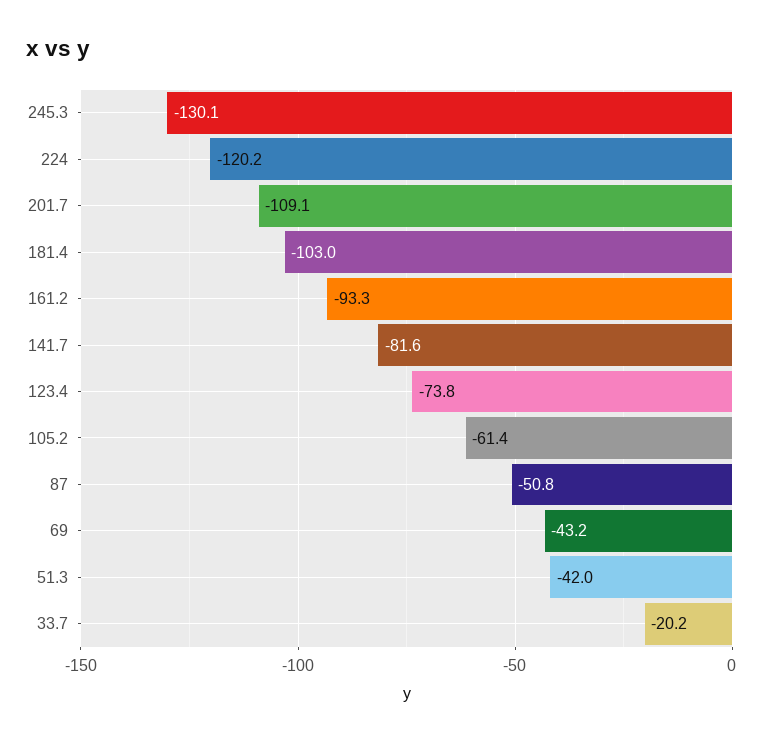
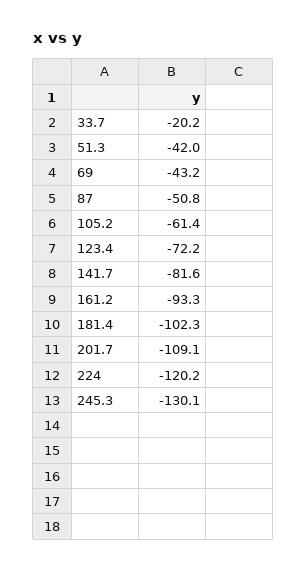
  {
    "245.3": -130.1,
    "224": -120.2,
    "201.7": -109.1,
-   "181.4": -103,
+   "181.4": -102.3,
    "161.2": -93.3,
    "141.7": -81.6,
-   "123.4": -73.8,
+   "123.4": -72.2,
    "105.2": -61.4,
    "87": -50.8,
    "69": -43.2,
    "51.3": -42,
    "33.7": -20.2
  }

